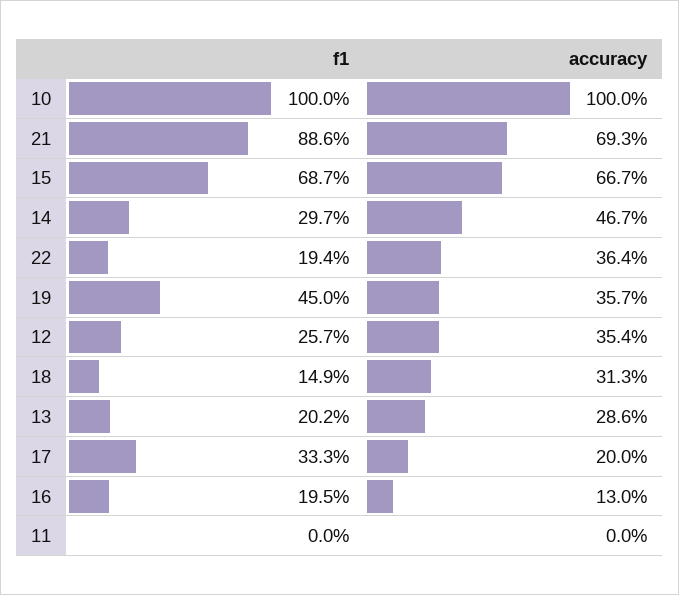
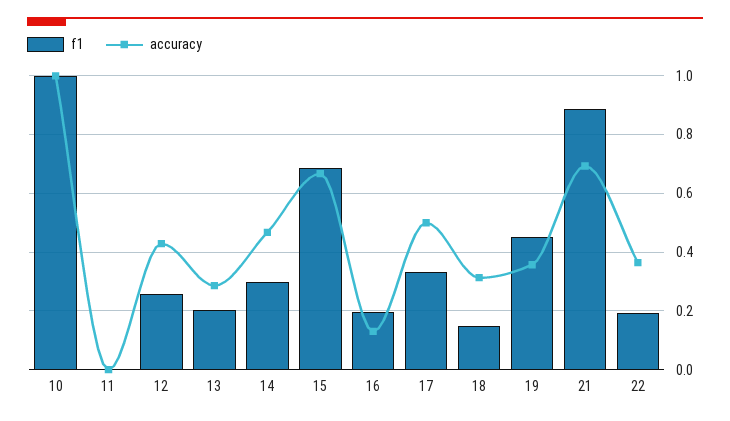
  {
    "f1": {
      "10": 1,
      "21": 0.886,
      "15": 0.687,
      "14": 0.297,
      "22": 0.194,
      "19": 0.45,
      "12": 0.257,
      "18": 0.149,
      "13": 0.202,
      "17": 0.333,
      "16": 0.195,
      "11": 0
    },
    "accuracy": {
      "10": 1,
      "21": 0.693,
      "15": 0.667,
      "14": 0.467,
      "22": 0.364,
      "19": 0.357,
-     "12": 0.354,
+     "12": 0.425,
      "18": 0.313,
      "13": 0.286,
-     "17": 0.2,
+     "17": 0.5,
      "16": 0.13,
      "11": 0
    }
  }

